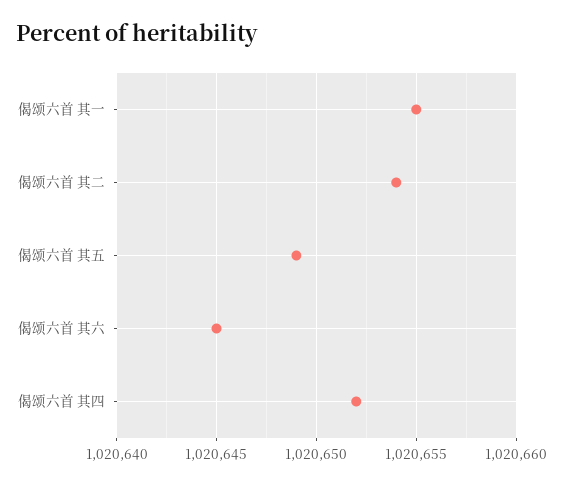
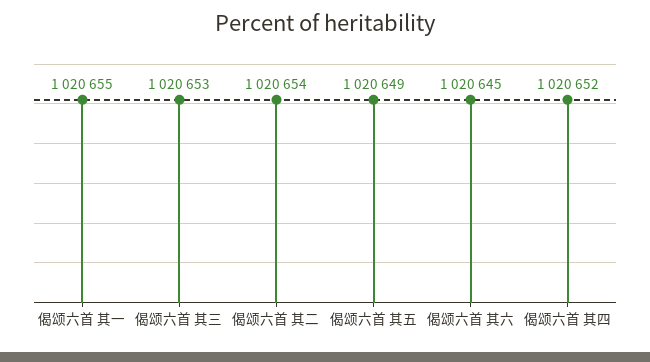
  {
    "偈颂六首 其一": 1020655,
    "偈颂六首 其二": 1020654,
    "偈颂六首 其五": 1020649,
    "偈颂六首 其六": 1020645,
-   "偈颂六首 其四": 1020652
+   "偈颂六首 其四": 1020652,
+   "偈颂六首 其三": 1020653
  }

